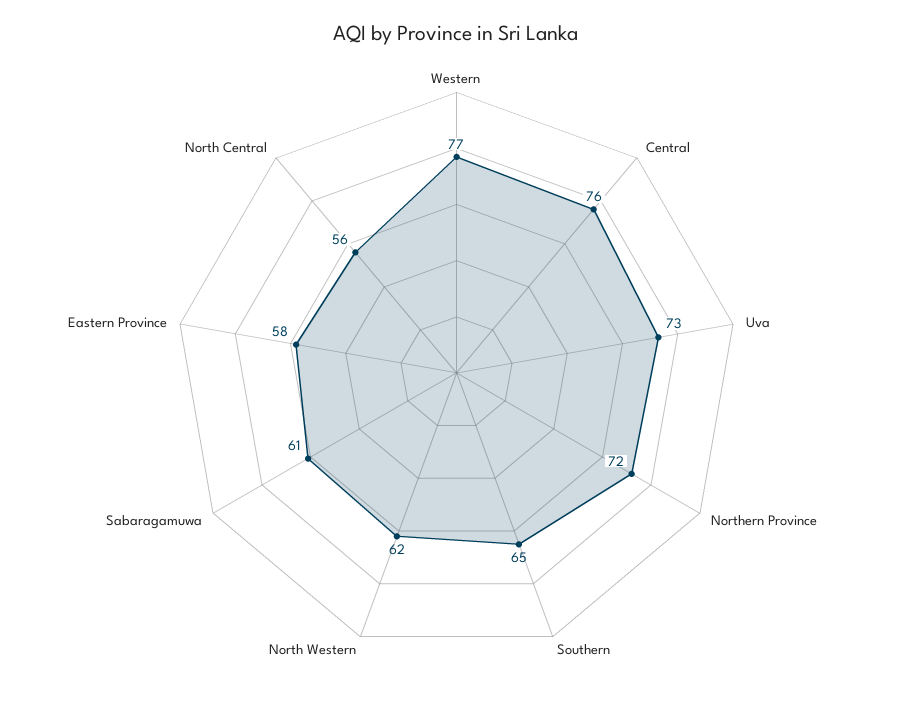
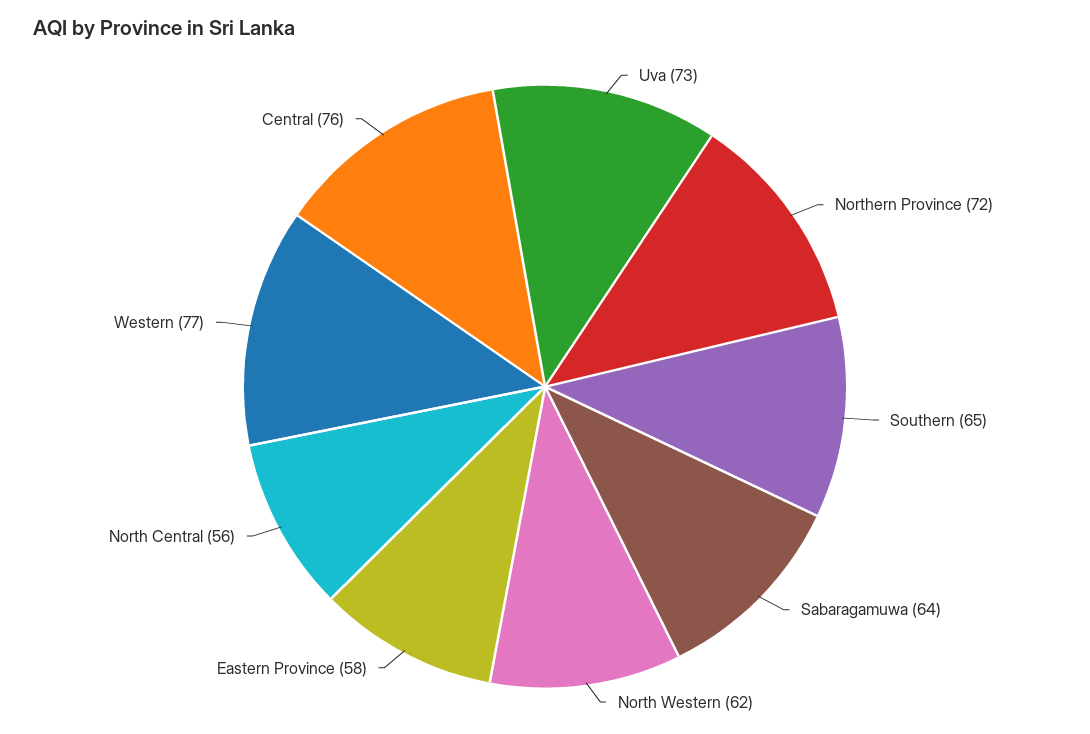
  {
    "Western": 77,
    "Central": 76,
    "Uva": 73,
    "Northern Province": 72,
    "Southern": 65,
    "North Western": 62,
-   "Sabaragamuwa": 61,
+   "Sabaragamuwa": 64,
    "Eastern Province": 58,
    "North Central": 56
  }

